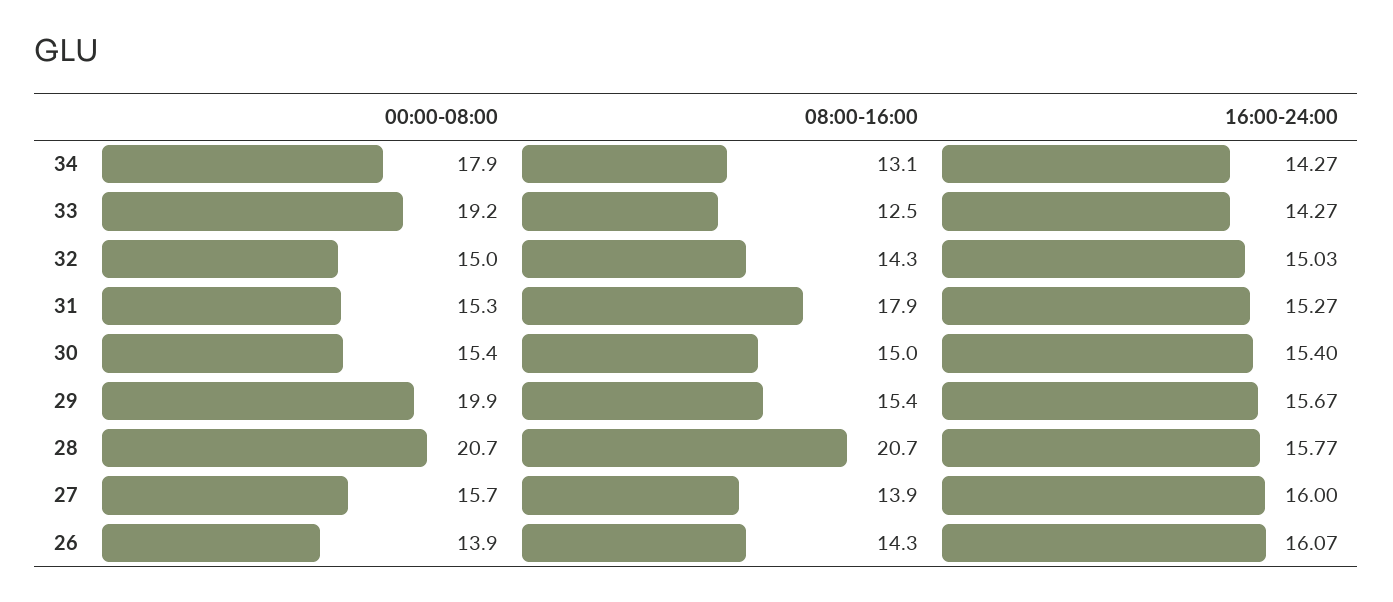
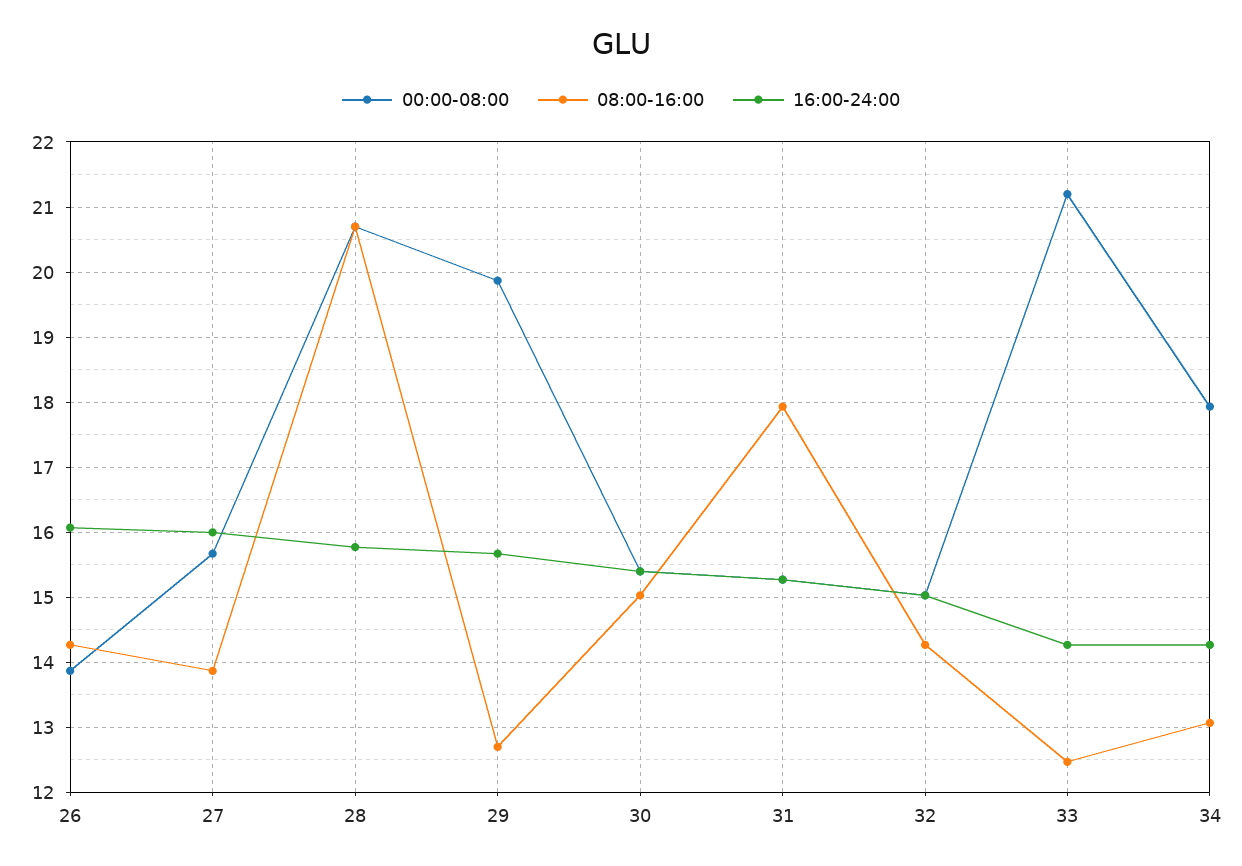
  {
    "00:00-08:00": {
      "34": 17.9,
-     "33": 19.2,
+     "33": 21.2,
      "32": 15,
      "31": 15.3,
      "30": 15.4,
      "29": 19.9,
      "28": 20.7,
      "27": 15.7,
      "26": 13.9
    },
    "08:00-16:00": {
      "34": 13.1,
      "33": 12.5,
      "32": 14.3,
      "31": 17.9,
      "30": 15,
-     "29": 15.4,
+     "29": 12.7,
      "28": 20.7,
      "27": 13.9,
      "26": 14.3
    },
    "16:00-24:00": {
      "34": 14.27,
      "33": 14.27,
      "32": 15.03,
      "31": 15.27,
      "30": 15.4,
      "29": 15.67,
      "28": 15.77,
      "27": 16,
      "26": 16.07
    }
  }

